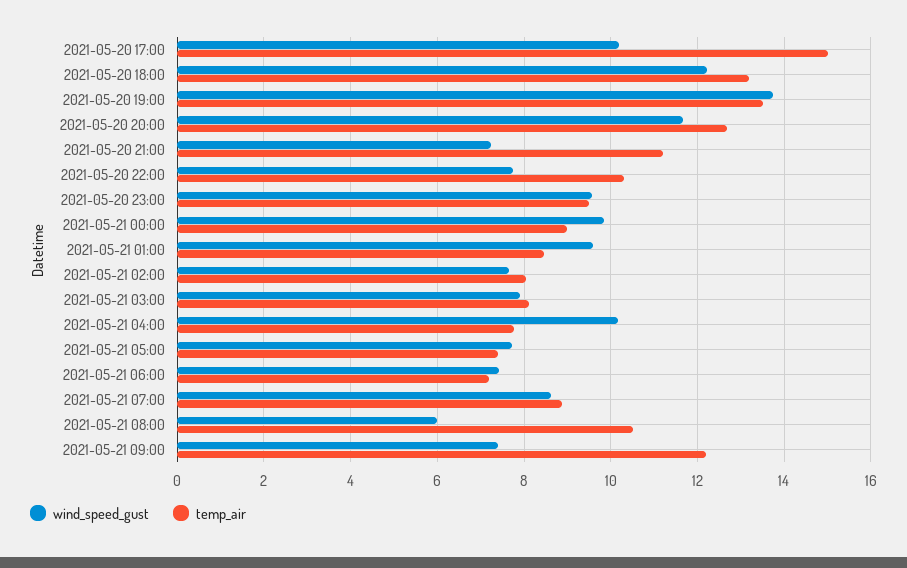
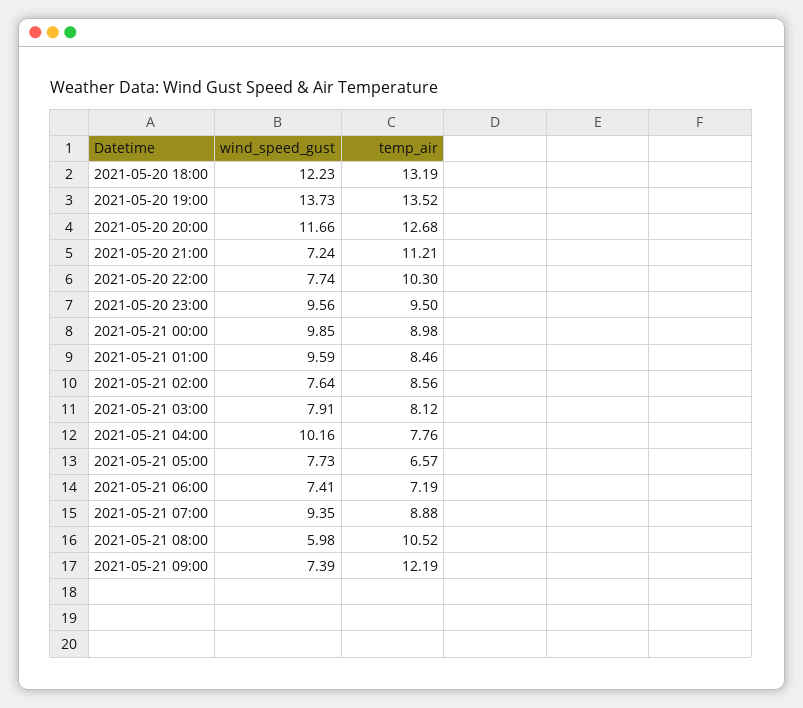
  {
    "wind_speed_gust": {
-     "2021-05-20 17:00": 10.2,
      "2021-05-20 18:00": 12.23,
      "2021-05-20 19:00": 13.73,
      "2021-05-20 20:00": 11.66,
      "2021-05-20 21:00": 7.24,
      "2021-05-20 22:00": 7.74,
      "2021-05-20 23:00": 9.56,
      "2021-05-21 00:00": 9.85,
      "2021-05-21 01:00": 9.59,
      "2021-05-21 02:00": 7.64,
      "2021-05-21 03:00": 7.91,
      "2021-05-21 04:00": 10.16,
      "2021-05-21 05:00": 7.73,
      "2021-05-21 06:00": 7.41,
-     "2021-05-21 07:00": 8.6,
+     "2021-05-21 07:00": 9.35,
      "2021-05-21 08:00": 5.98,
      "2021-05-21 09:00": 7.39
    },
    "temp_air": {
-     "2021-05-20 17:00": 15,
      "2021-05-20 18:00": 13.19,
      "2021-05-20 19:00": 13.52,
      "2021-05-20 20:00": 12.68,
      "2021-05-20 21:00": 11.21,
      "2021-05-20 22:00": 10.3,
      "2021-05-20 23:00": 9.5,
      "2021-05-21 00:00": 8.98,
      "2021-05-21 01:00": 8.46,
-     "2021-05-21 02:00": 8,
+     "2021-05-21 02:00": 8.56,
      "2021-05-21 03:00": 8.12,
      "2021-05-21 04:00": 7.76,
-     "2021-05-21 05:00": 7.4,
+     "2021-05-21 05:00": 6.57,
      "2021-05-21 06:00": 7.19,
      "2021-05-21 07:00": 8.88,
      "2021-05-21 08:00": 10.52,
      "2021-05-21 09:00": 12.19
    }
  }

